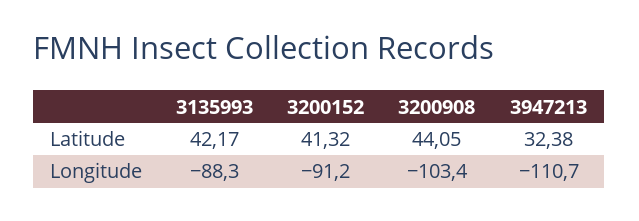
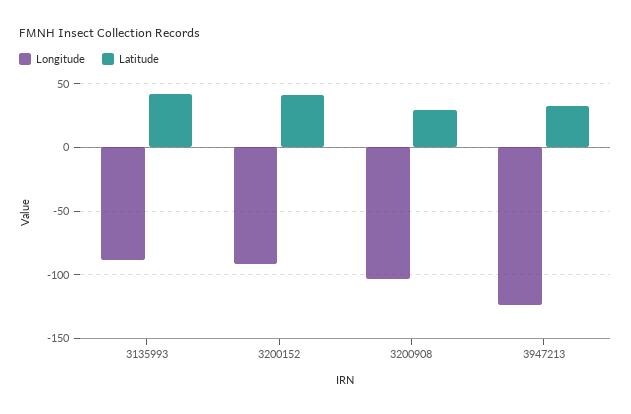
  {
    "Latitude": {
      "3135993": 42.17,
      "3200152": 41.32,
-     "3200908": 44.05,
+     "3200908": 30,
      "3947213": 32.38
    },
    "Longitude": {
      "3135993": -88.3,
      "3200152": -91.2,
      "3200908": -103.4,
-     "3947213": -110.7
+     "3947213": -125
    }
  }

